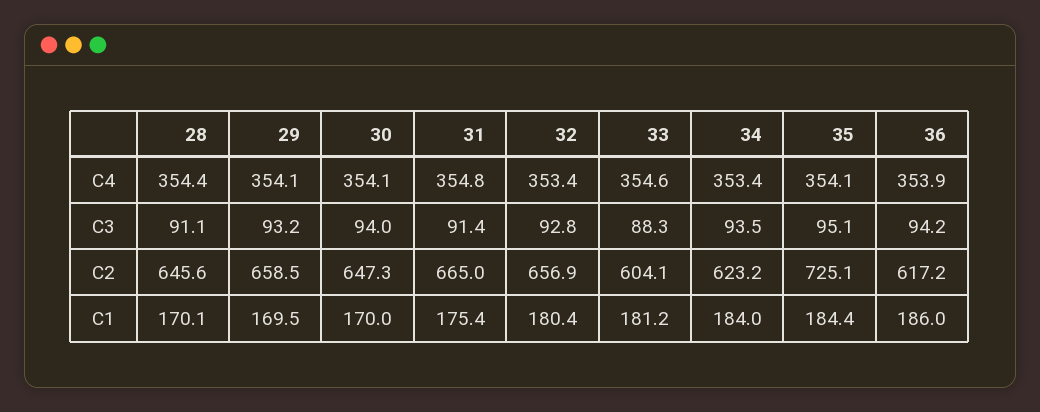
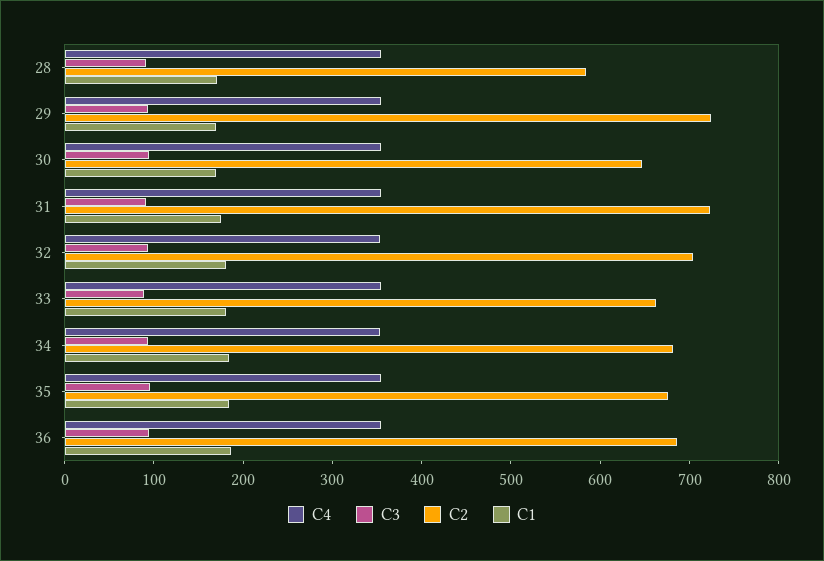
  {
    "C4": {
      "28": 354.4,
      "29": 354.1,
      "30": 354.1,
      "31": 354.8,
      "32": 353.4,
      "33": 354.6,
      "34": 353.4,
      "35": 354.1,
      "36": 353.9
    },
    "C3": {
      "28": 91.1,
      "29": 93.2,
      "30": 94,
      "31": 91.4,
      "32": 92.8,
      "33": 88.3,
      "34": 93.5,
      "35": 95.1,
      "36": 94.2
    },
    "C2": {
-     "28": 645.6,
+     "28": 580,
-     "29": 658.5,
+     "29": 720,
      "30": 647.3,
-     "31": 665,
+     "31": 720,
-     "32": 656.9,
+     "32": 700,
-     "33": 604.1,
+     "33": 660,
-     "34": 623.2,
+     "34": 680,
-     "35": 725.1,
+     "35": 680,
-     "36": 617.2
+     "36": 680
    },
    "C1": {
      "28": 170.1,
      "29": 169.5,
      "30": 170,
      "31": 175.4,
      "32": 180.4,
      "33": 181.2,
      "34": 184,
      "35": 184.4,
      "36": 186
    }
  }

